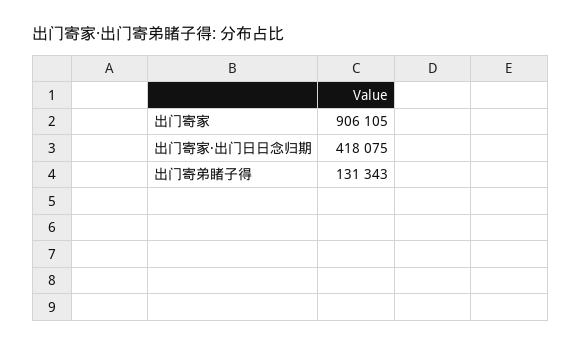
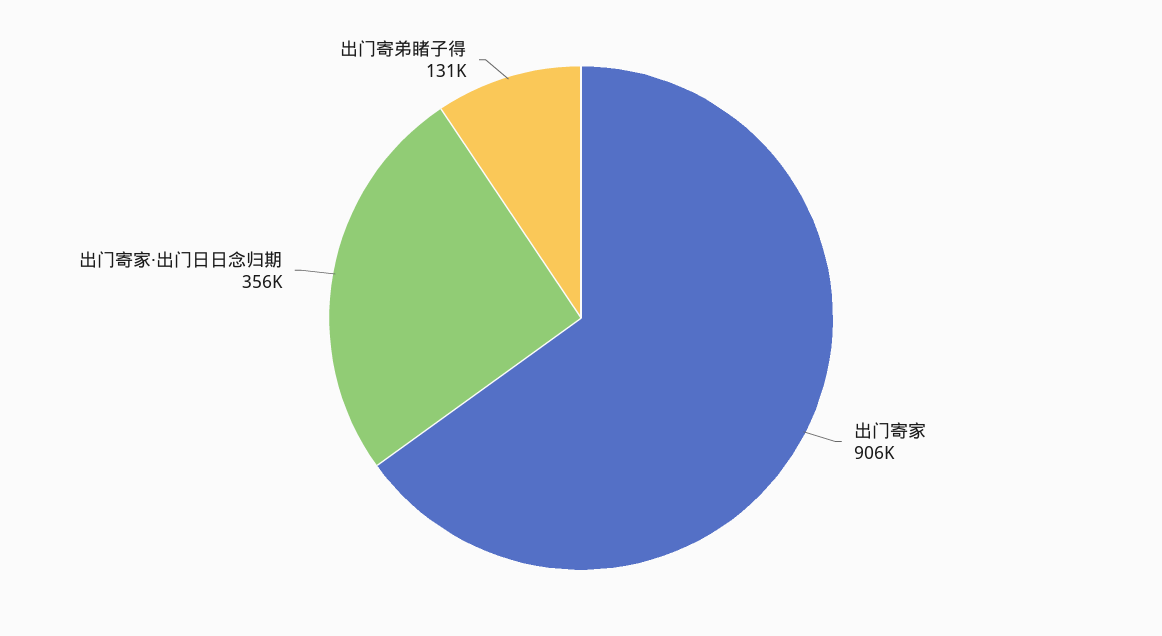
  {
    "出门寄家": 906105,
-   "出门寄家·出门日日念归期": 418075,
+   "出门寄家·出门日日念归期": 356000,
    "出门寄弟睹子得": 131343
  }

